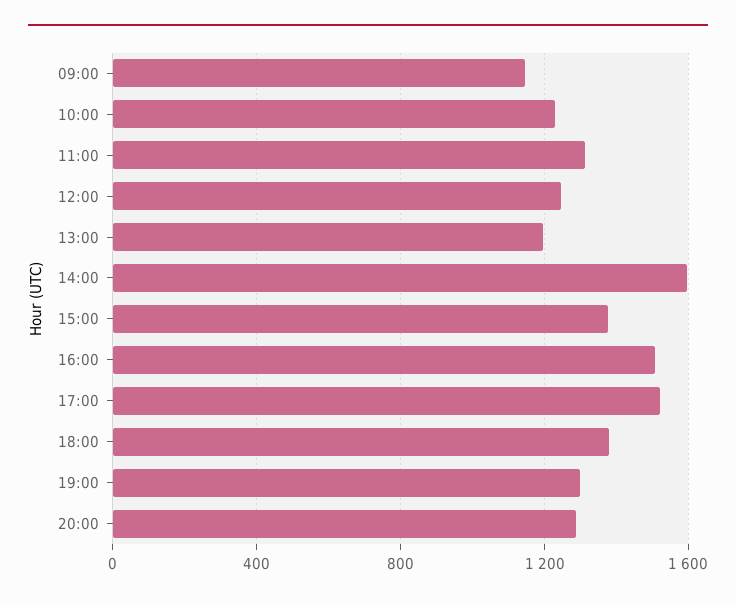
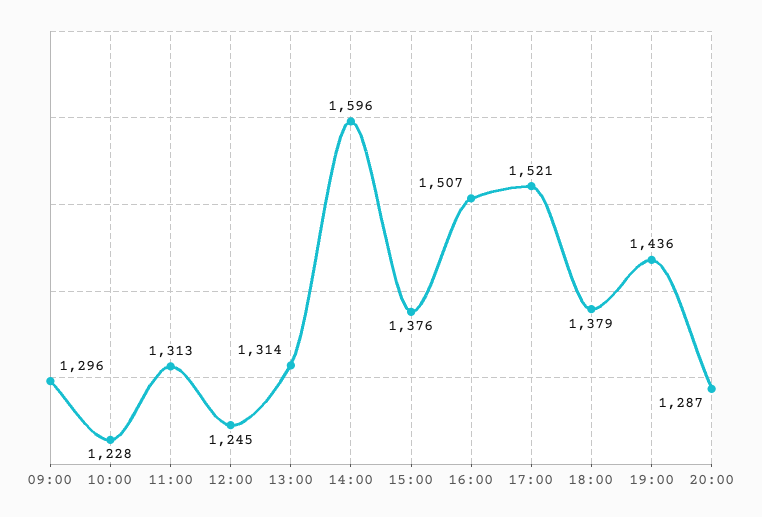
  {
-   "09:00": 1150,
+   "09:00": 1296,
    "10:00": 1228,
    "11:00": 1313,
    "12:00": 1245,
-   "13:00": 1200,
+   "13:00": 1314,
    "14:00": 1596,
    "15:00": 1376,
    "16:00": 1507,
    "17:00": 1521,
    "18:00": 1379,
-   "19:00": 1300,
+   "19:00": 1436,
    "20:00": 1287
  }

